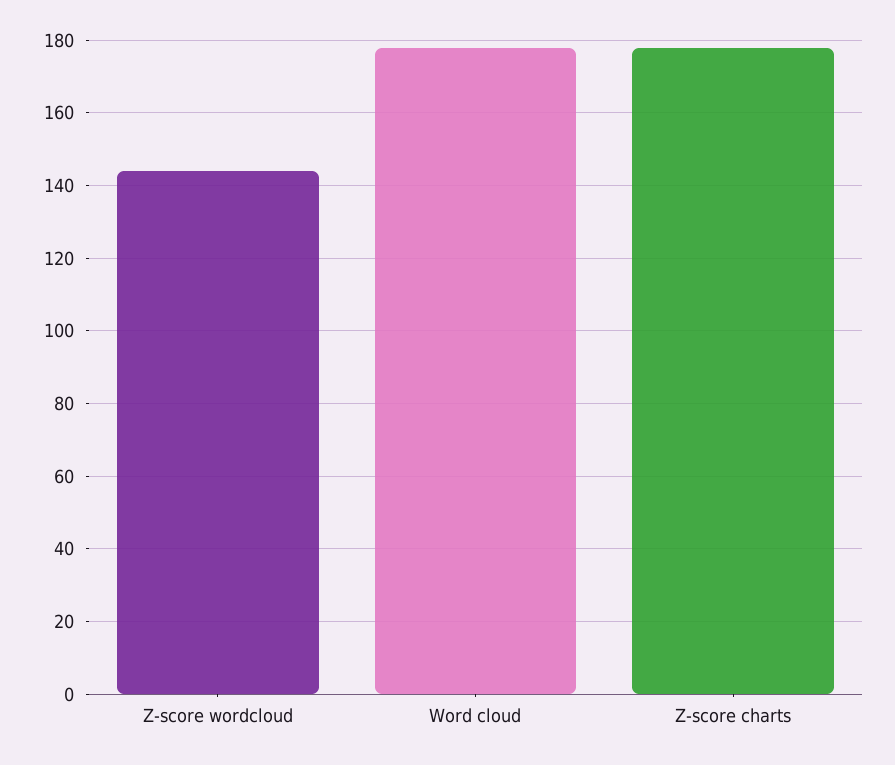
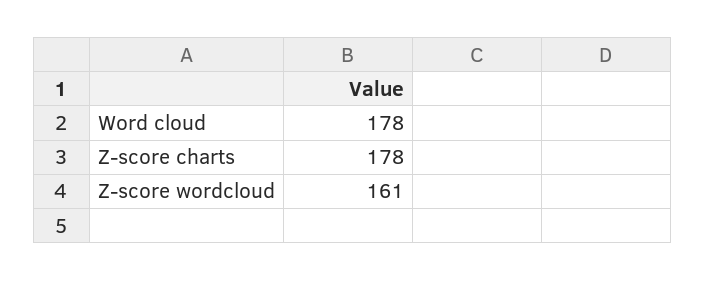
  {
-   "Z-score wordcloud": 145,
+   "Z-score wordcloud": 161,
    "Word cloud": 178,
    "Z-score charts": 178
  }

